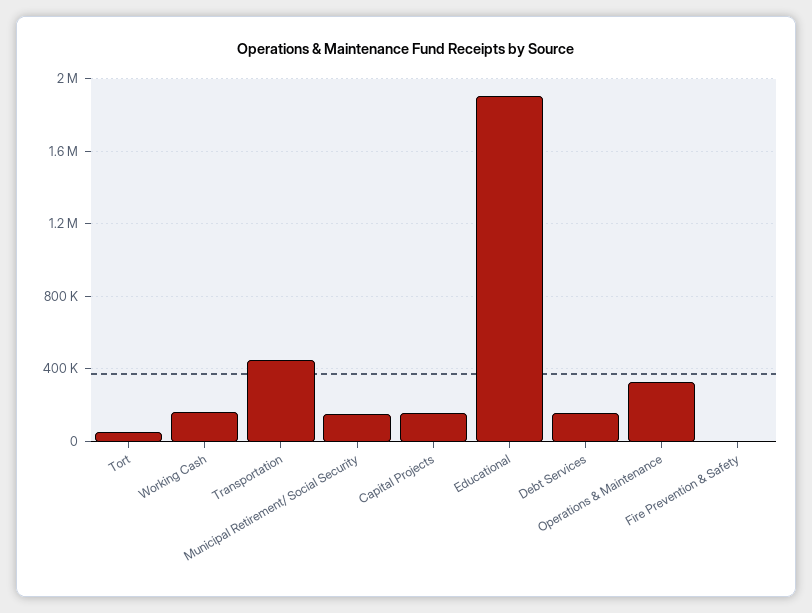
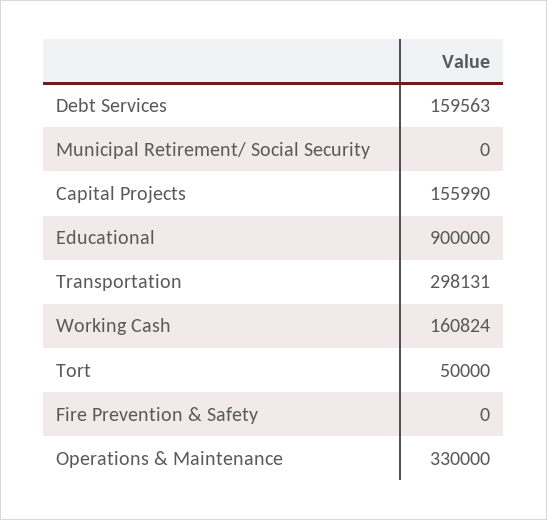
  {
    "Tort": 50000,
    "Working Cash": 160824,
-   "Transportation": 450000,
+   "Transportation": 298131,
-   "Municipal Retirement/ Social Security": 150000,
+   "Municipal Retirement/ Social Security": 0,
    "Capital Projects": 155990,
-   "Educational": 1900000,
+   "Educational": 900000,
    "Debt Services": 159563,
    "Operations & Maintenance": 330000,
    "Fire Prevention & Safety": 0
  }

